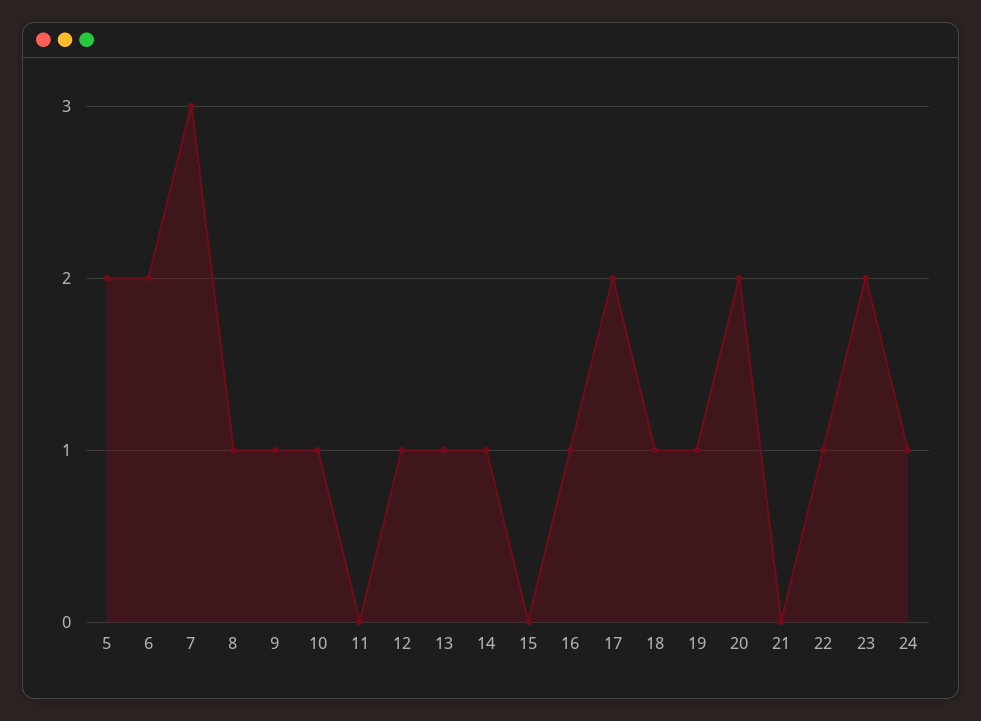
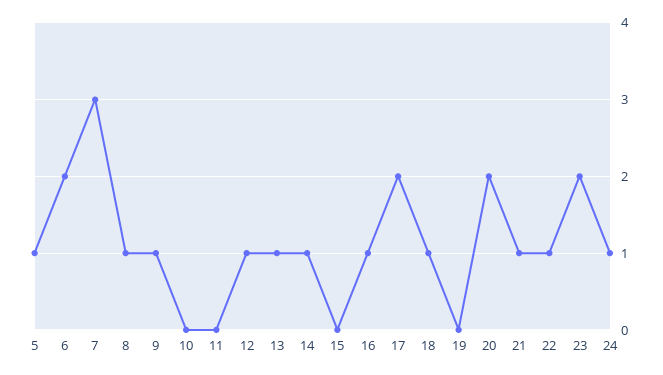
  {
-   "5": 2,
+   "5": 1,
    "6": 2,
    "7": 3,
    "8": 1,
    "9": 1,
-   "10": 1,
+   "10": 0,
    "11": 0,
    "12": 1,
    "13": 1,
    "14": 1,
    "15": 0,
    "16": 1,
    "17": 2,
    "18": 1,
-   "19": 1,
+   "19": 0,
    "20": 2,
-   "21": 0,
+   "21": 1,
    "22": 1,
    "23": 2,
    "24": 1
  }

